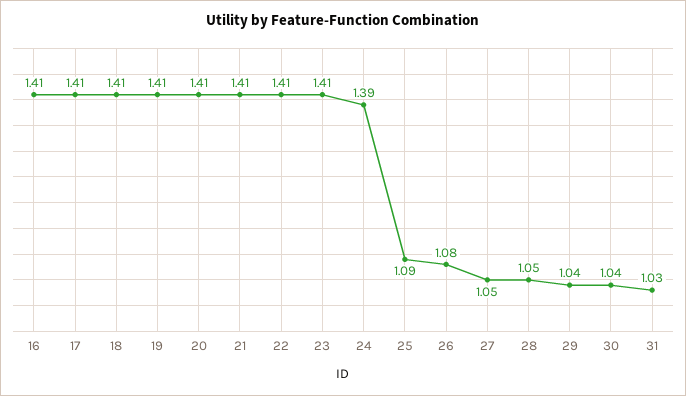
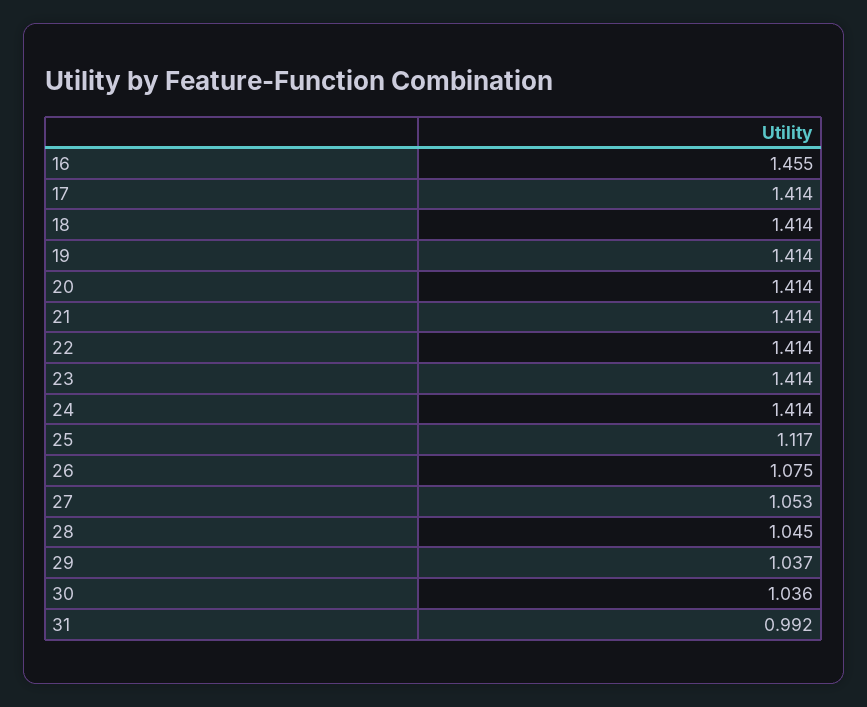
  {
-   "16": 1.41,
+   "16": 1.455,
    "17": 1.414,
    "18": 1.414,
    "19": 1.414,
    "20": 1.414,
    "21": 1.414,
    "22": 1.414,
    "23": 1.414,
-   "24": 1.39,
+   "24": 1.414,
-   "25": 1.09,
+   "25": 1.117,
    "26": 1.075,
    "27": 1.053,
    "28": 1.045,
    "29": 1.037,
    "30": 1.036,
-   "31": 1.03
+   "31": 0.992
  }

